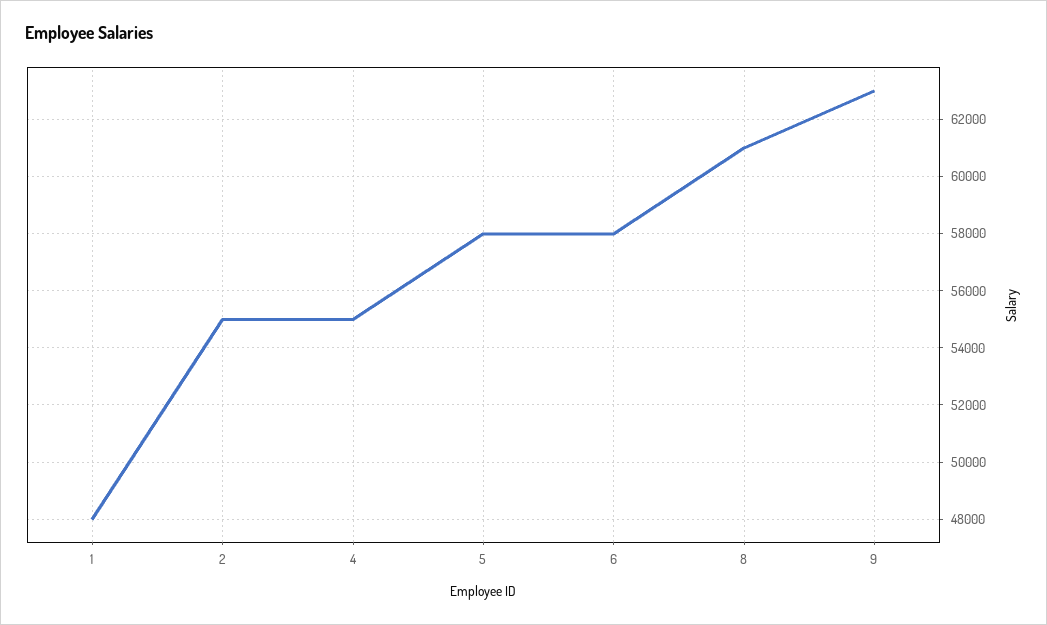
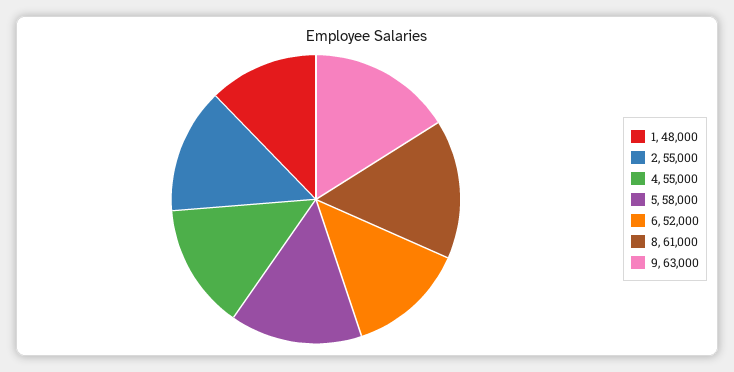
  {
    "1": 48000,
    "2": 55000,
    "4": 55000,
    "5": 58000,
-   "6": 58000,
+   "6": 52000,
    "8": 61000,
    "9": 63000
  }

